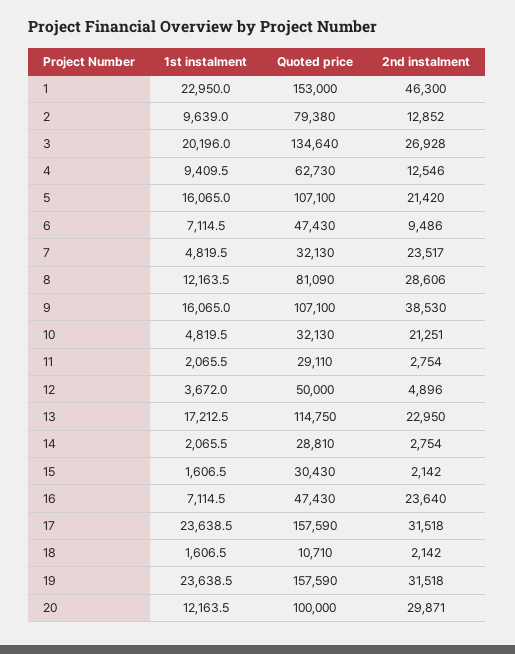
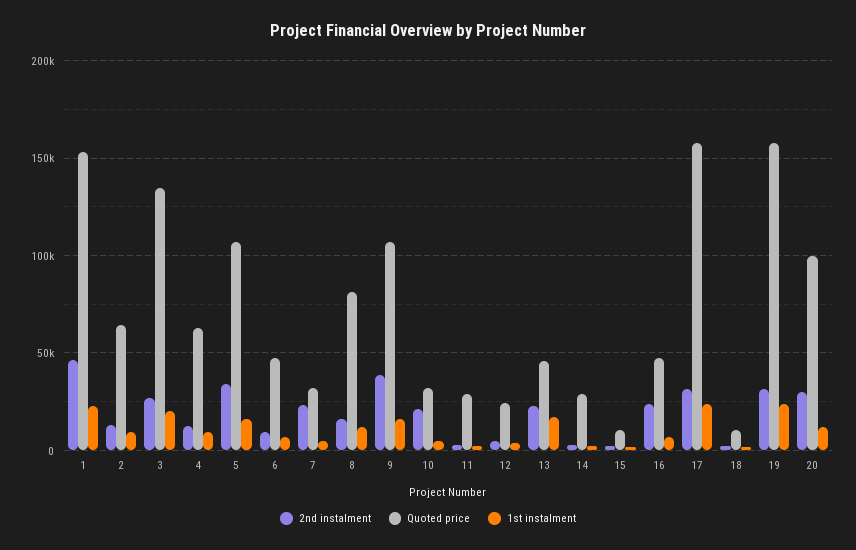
  {
    "1st instalment": {
      "1": 22950,
      "2": 9639,
      "3": 20196,
      "4": 9409.5,
      "5": 16065,
      "6": 7114.5,
      "7": 4819.5,
      "8": 12163.5,
      "9": 16065,
      "10": 4819.5,
      "11": 2065.5,
      "12": 3672,
      "13": 17212.5,
      "14": 2065.5,
      "15": 1606.5,
      "16": 7114.5,
      "17": 23638.5,
      "18": 1606.5,
      "19": 23638.5,
      "20": 12163.5
    },
    "Quoted price": {
      "1": 153000,
-     "2": 79380,
+     "2": 65000,
      "3": 134640,
      "4": 62730,
      "5": 107100,
      "6": 47430,
      "7": 32130,
      "8": 81090,
      "9": 107100,
      "10": 32130,
      "11": 29110,
-     "12": 50000,
+     "12": 25000,
-     "13": 114750,
+     "13": 45000,
      "14": 28810,
-     "15": 30430,
+     "15": 10000,
      "16": 47430,
      "17": 157590,
      "18": 10710,
      "19": 157590,
      "20": 100000
    },
    "2nd instalment": {
      "1": 46300,
      "2": 12852,
      "3": 26928,
      "4": 12546,
-     "5": 21420,
+     "5": 35000,
      "6": 9486,
      "7": 23517,
-     "8": 28606,
+     "8": 15000,
      "9": 38530,
      "10": 21251,
      "11": 2754,
      "12": 4896,
      "13": 22950,
      "14": 2754,
      "15": 2142,
      "16": 23640,
      "17": 31518,
      "18": 2142,
      "19": 31518,
      "20": 29871
    }
  }

